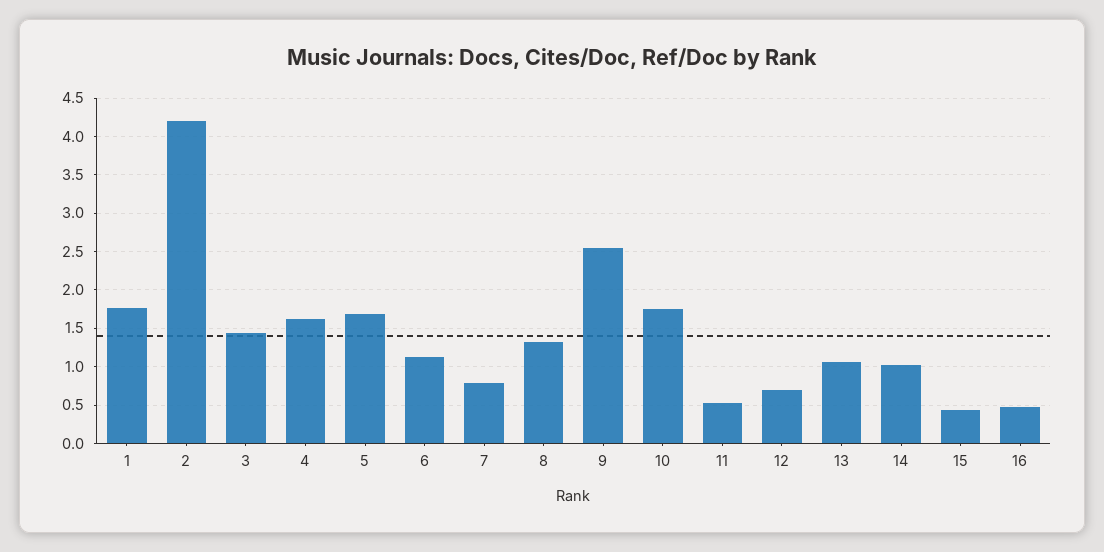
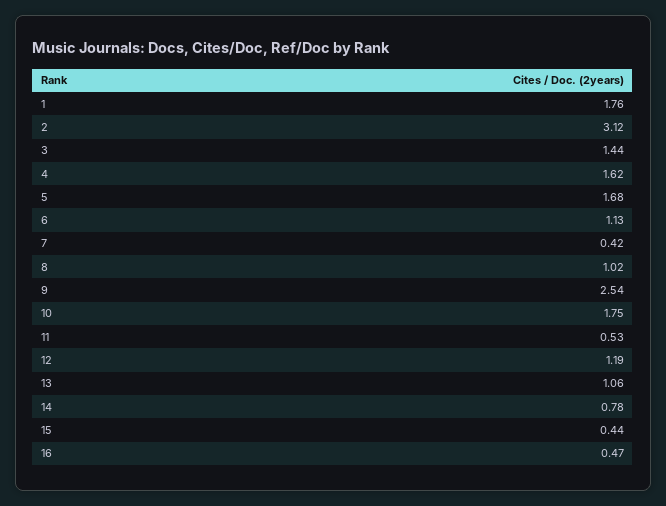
  {
    "1": 1.76,
-   "2": 4.2,
+   "2": 3.12,
    "3": 1.44,
    "4": 1.62,
    "5": 1.68,
    "6": 1.13,
-   "7": 0.8,
+   "7": 0.42,
-   "8": 1.3,
+   "8": 1.02,
    "9": 2.54,
    "10": 1.75,
    "11": 0.53,
-   "12": 0.7,
+   "12": 1.19,
    "13": 1.06,
-   "14": 1,
+   "14": 0.78,
    "15": 0.44,
    "16": 0.47
  }

